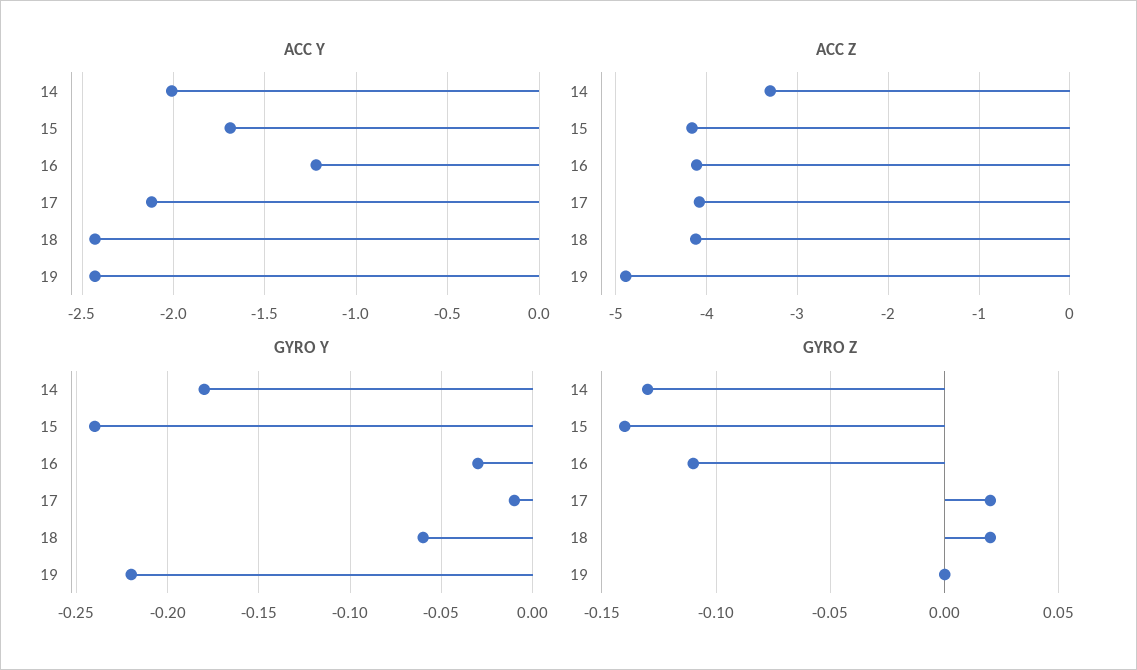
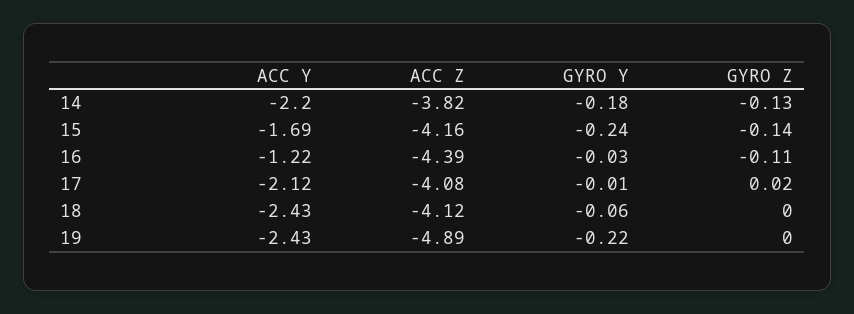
  {
    "ACC Y": {
-     "14": -2,
+     "14": -2.2,
      "15": -1.69,
      "16": -1.22,
      "17": -2.12,
      "18": -2.43,
      "19": -2.43
    },
    "ACC Z": {
-     "14": -3.3,
+     "14": -3.82,
      "15": -4.16,
-     "16": -4.1,
+     "16": -4.39,
      "17": -4.08,
      "18": -4.12,
      "19": -4.89
    },
    "GYRO Y": {
      "14": -0.18,
      "15": -0.24,
      "16": -0.03,
      "17": -0.01,
      "18": -0.06,
      "19": -0.22
    },
    "GYRO Z": {
      "14": -0.13,
      "15": -0.14,
      "16": -0.11,
      "17": 0.02,
-     "18": 0.02,
+     "18": 0,
      "19": 0
    }
  }

